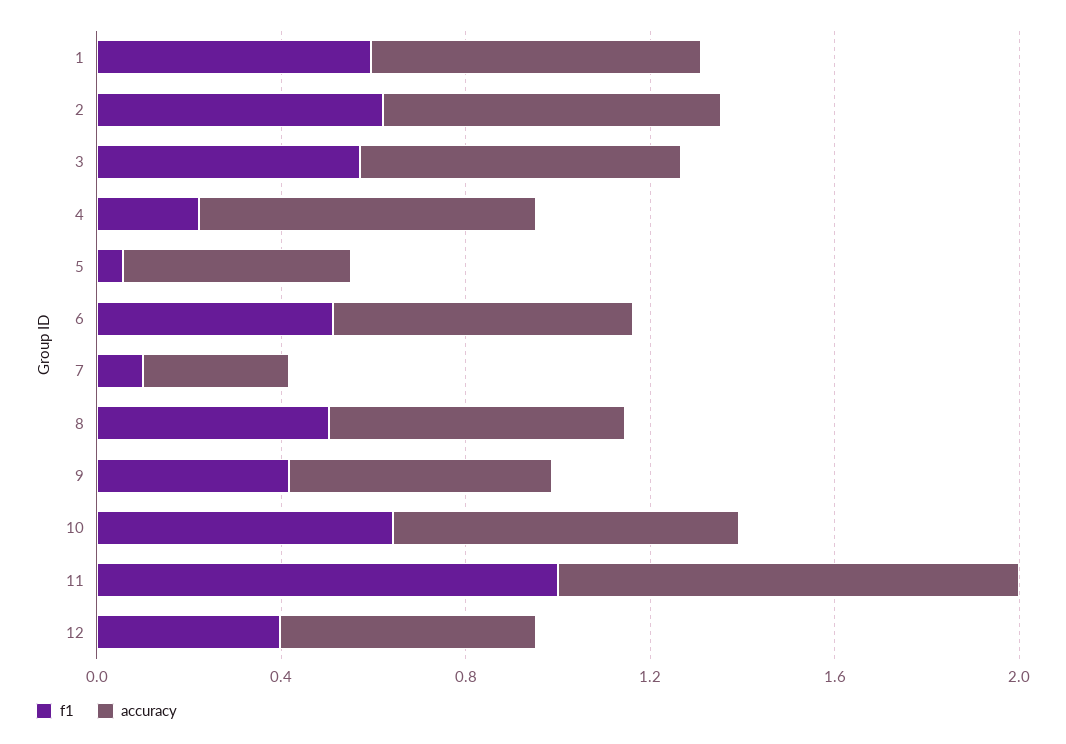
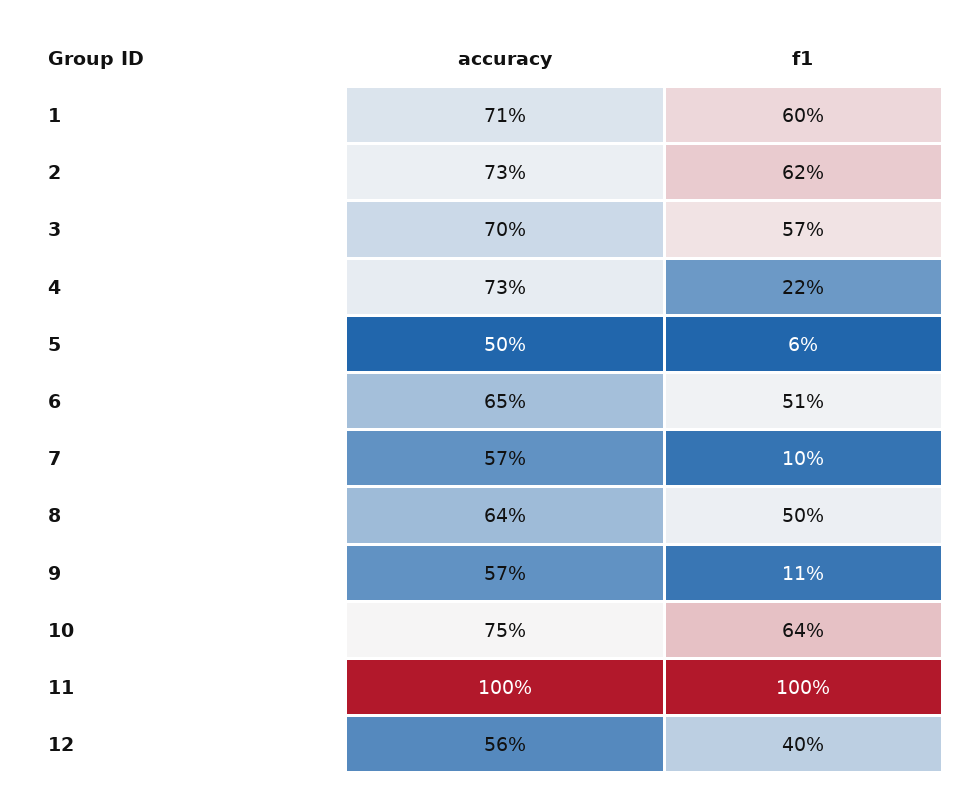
  {
    "f1": {
      "1": 0.6,
      "2": 0.62,
      "3": 0.57,
      "4": 0.22,
      "5": 0.06,
      "6": 0.51,
      "7": 0.1,
      "8": 0.5,
-     "9": 0.4,
+     "9": 0.11,
      "10": 0.64,
      "11": 1,
      "12": 0.4
    },
    "accuracy": {
      "1": 0.71,
      "2": 0.73,
      "3": 0.7,
      "4": 0.73,
      "5": 0.5,
      "6": 0.65,
-     "7": 0.3,
+     "7": 0.57,
      "8": 0.64,
      "9": 0.57,
      "10": 0.75,
      "11": 1,
      "12": 0.56
    }
  }

